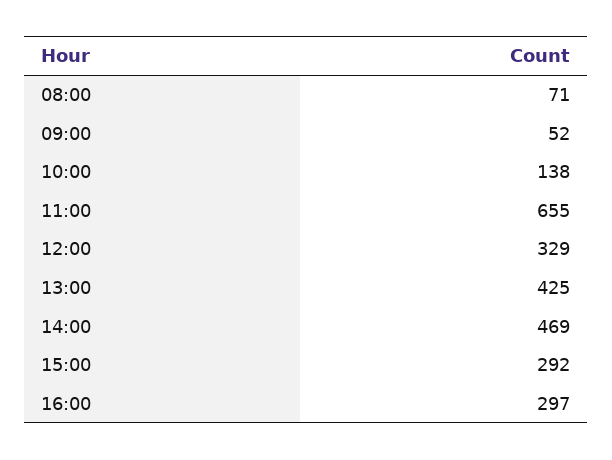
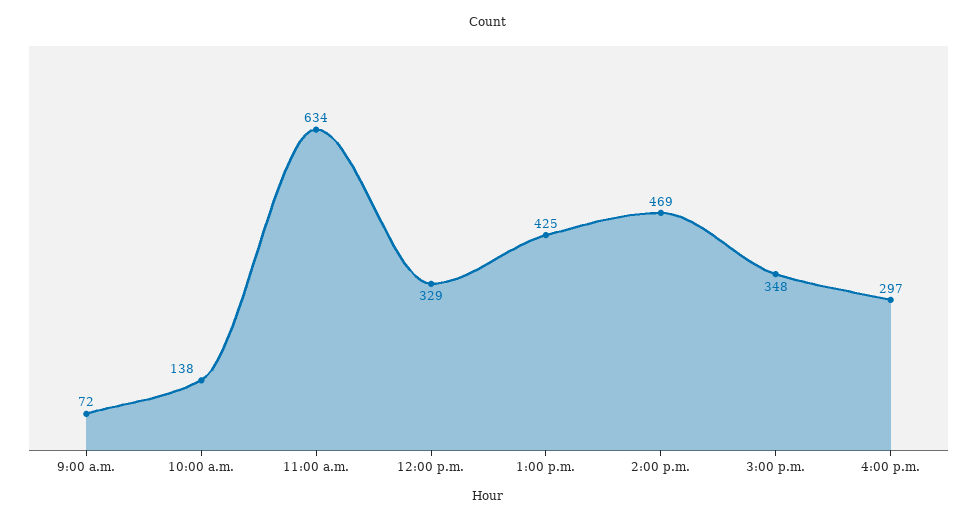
  {
-   "08:00": 71,
-   "09:00": 52,
+   "09:00": 72,
    "10:00": 138,
-   "11:00": 655,
+   "11:00": 634,
    "12:00": 329,
    "13:00": 425,
    "14:00": 469,
-   "15:00": 292,
+   "15:00": 348,
    "16:00": 297
  }

